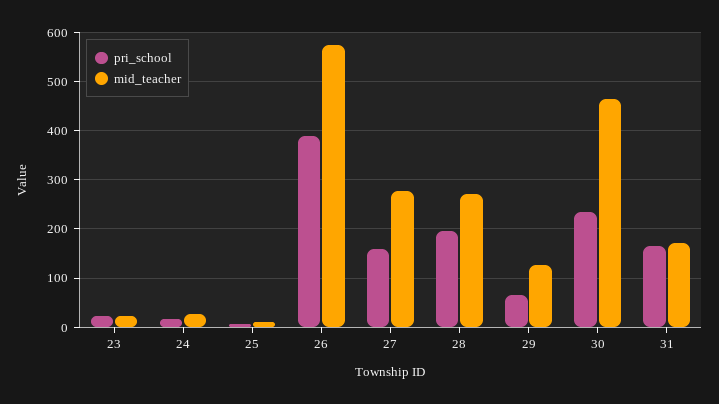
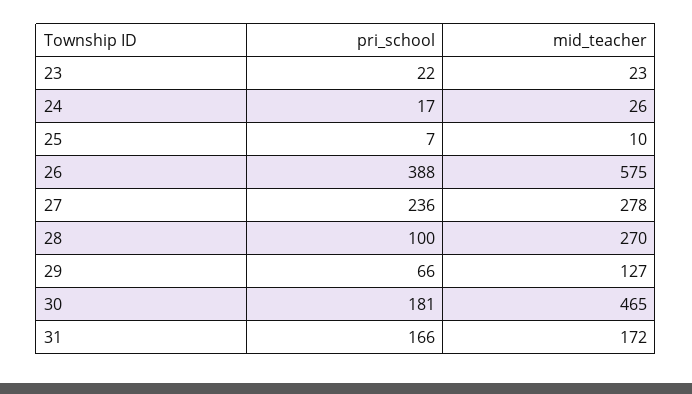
  {
    "pri_school": {
      "23": 22,
      "24": 17,
      "25": 7,
      "26": 388,
-     "27": 160,
+     "27": 236,
-     "28": 200,
+     "28": 100,
      "29": 66,
-     "30": 240,
+     "30": 181,
      "31": 166
    },
    "mid_teacher": {
      "23": 23,
      "24": 26,
      "25": 10,
      "26": 575,
      "27": 278,
      "28": 270,
      "29": 127,
      "30": 465,
      "31": 172
    }
  }

